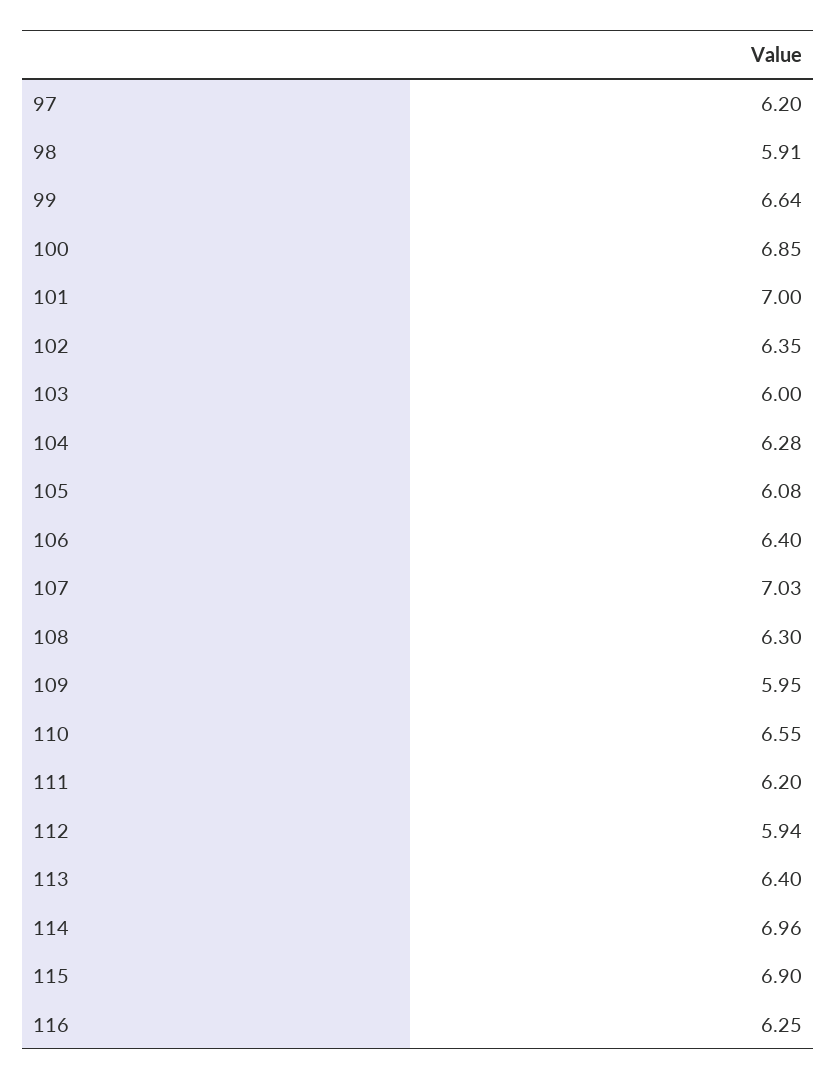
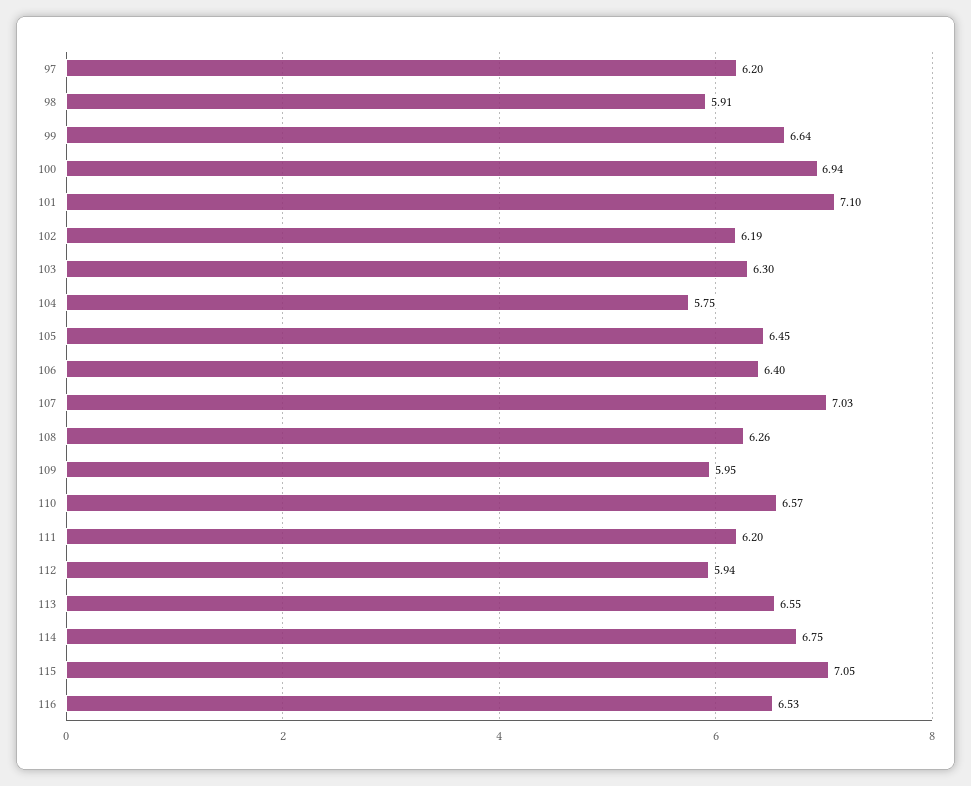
  {
    "97": 6.2,
    "98": 5.91,
    "99": 6.64,
-   "100": 6.85,
+   "100": 6.94,
-   "101": 7,
+   "101": 7.1,
-   "102": 6.35,
+   "102": 6.19,
-   "103": 6,
+   "103": 6.3,
-   "104": 6.28,
+   "104": 5.75,
-   "105": 6.08,
+   "105": 6.45,
    "106": 6.4,
    "107": 7.03,
-   "108": 6.3,
+   "108": 6.26,
    "109": 5.95,
-   "110": 6.55,
+   "110": 6.57,
    "111": 6.2,
    "112": 5.94,
-   "113": 6.4,
+   "113": 6.55,
-   "114": 6.96,
+   "114": 6.75,
-   "115": 6.9,
+   "115": 7.05,
-   "116": 6.25
+   "116": 6.53
  }

